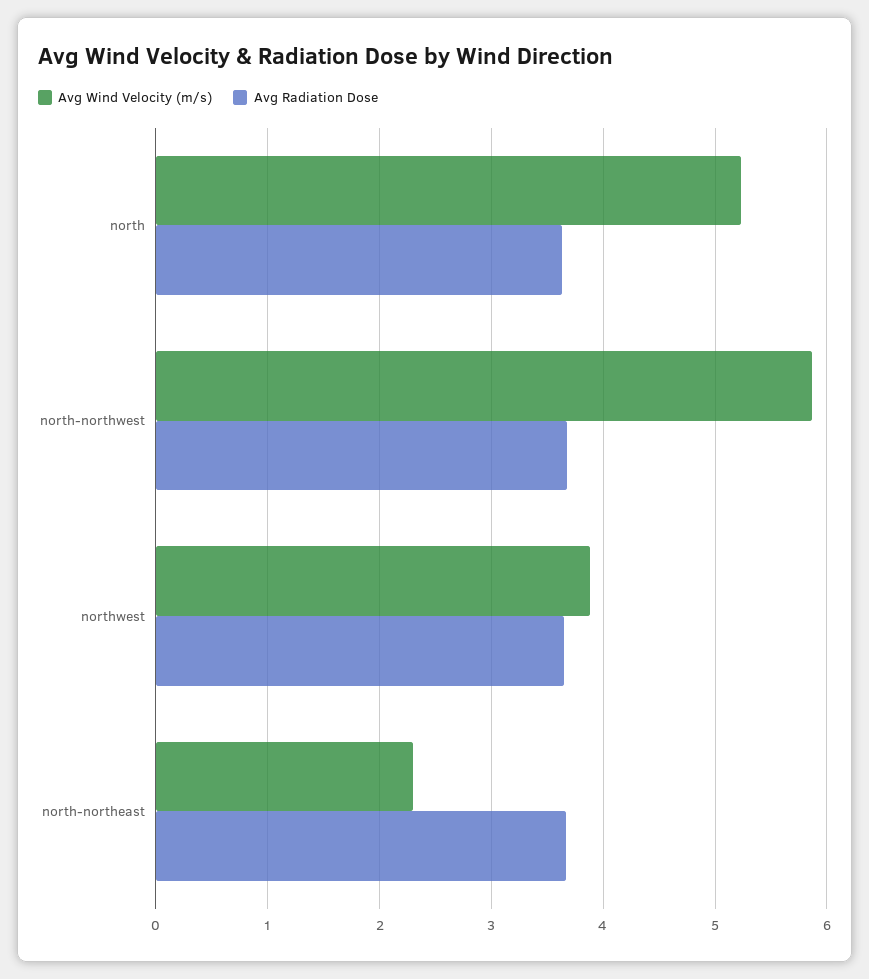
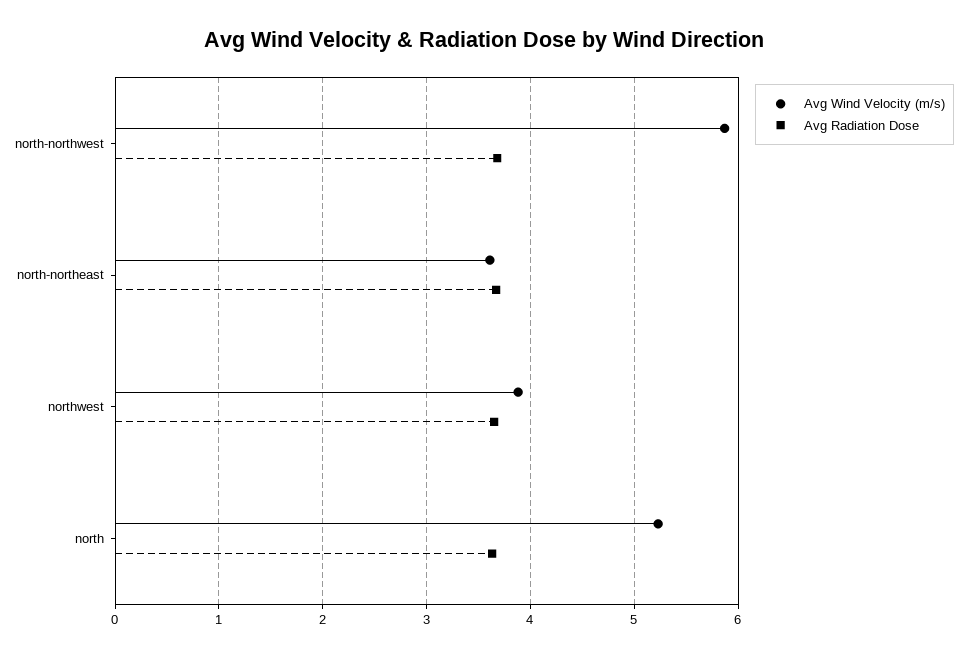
  {
    "Avg Wind Velocity (m/s)": {
      "north": 5.2,
      "north-northwest": 5.9,
      "northwest": 3.9,
-     "north-northeast": 2.3
+     "north-northeast": 3.6
    },
    "Avg Radiation Dose": {
      "north": 3.6,
      "north-northwest": 3.7,
      "northwest": 3.7,
      "north-northeast": 3.7
    }
  }

